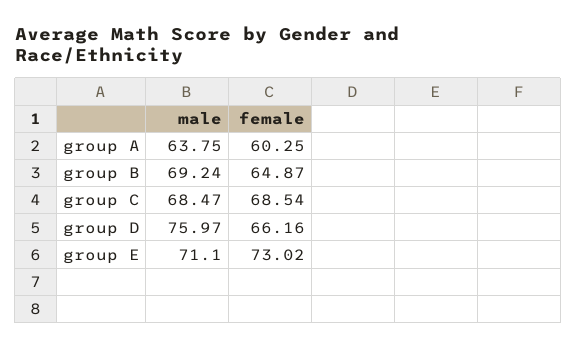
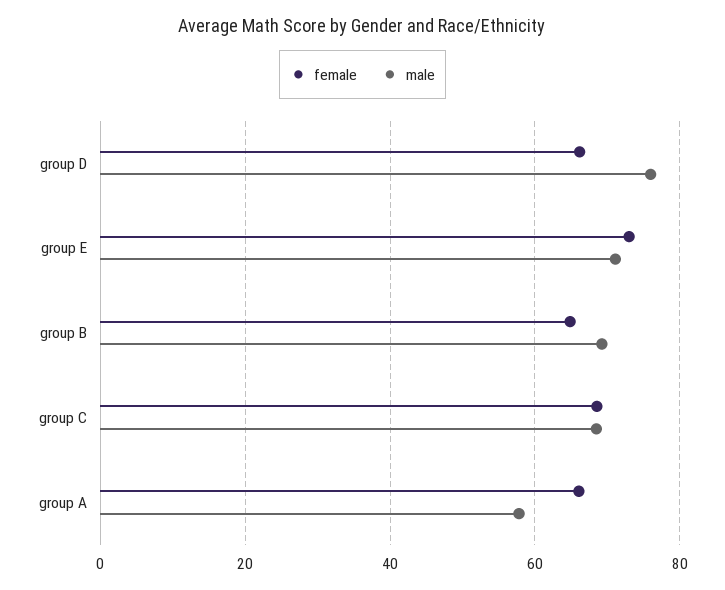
  {
    "male": {
-     "group A": 63.75,
+     "group A": 58,
      "group B": 69.24,
      "group C": 68.47,
      "group D": 75.97,
      "group E": 71.1
    },
    "female": {
-     "group A": 60.25,
+     "group A": 66,
      "group B": 64.87,
      "group C": 68.54,
      "group D": 66.16,
      "group E": 73.02
    }
  }

